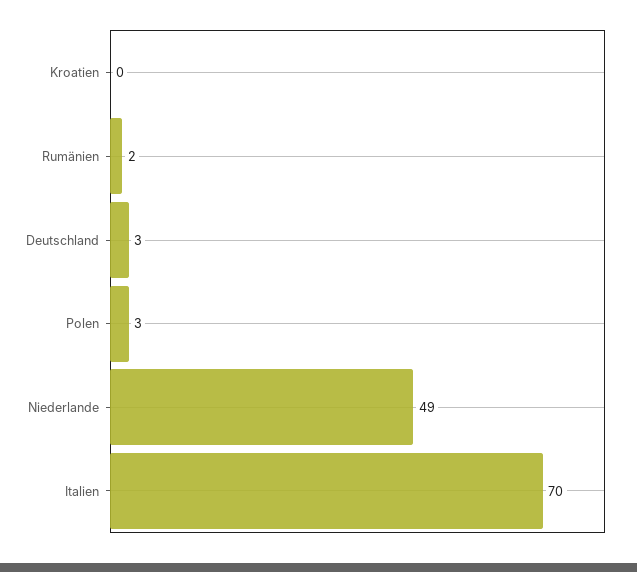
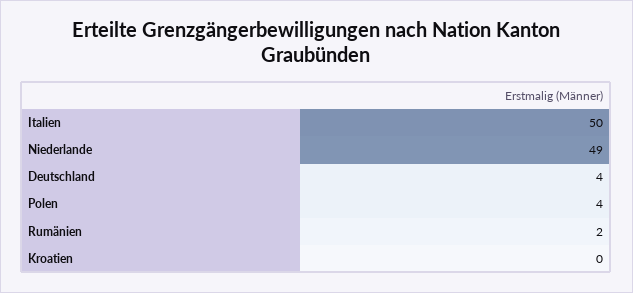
  {
    "Kroatien": 0,
    "Rumänien": 2,
-   "Deutschland": 3,
+   "Deutschland": 4,
-   "Polen": 3,
+   "Polen": 4,
    "Niederlande": 49,
-   "Italien": 70
+   "Italien": 50
  }

